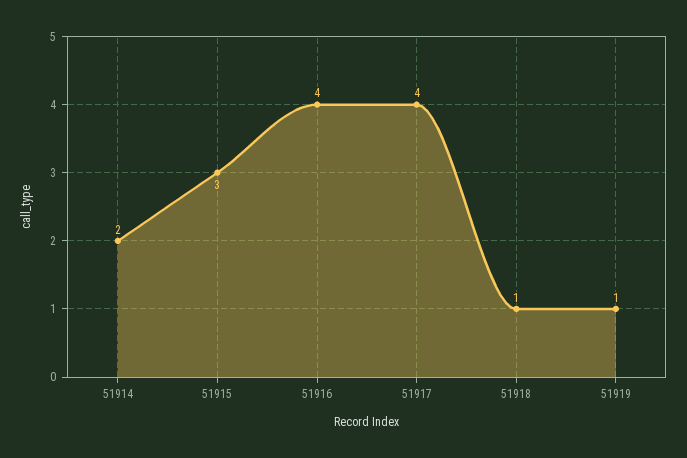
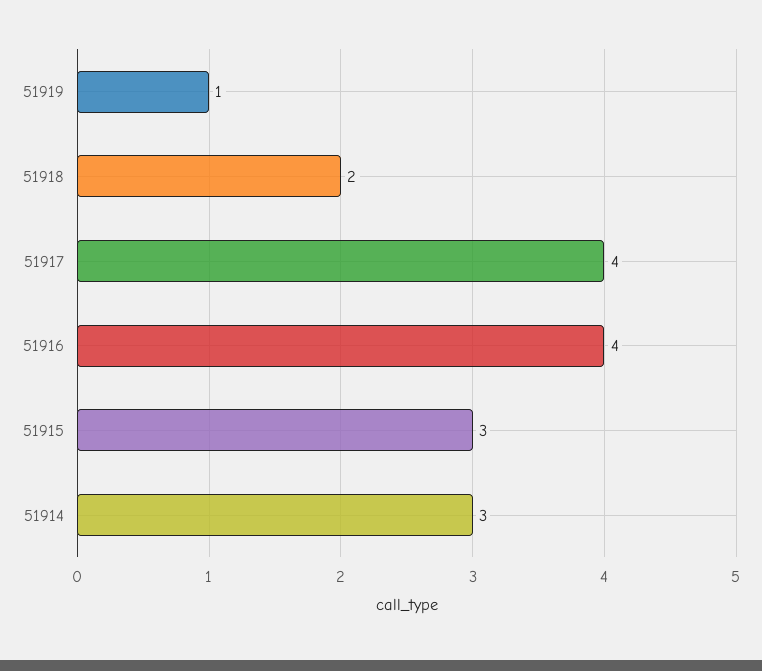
  {
-   "51914": 2,
+   "51914": 3,
    "51915": 3,
    "51916": 4,
    "51917": 4,
-   "51918": 1,
+   "51918": 2,
    "51919": 1
  }

